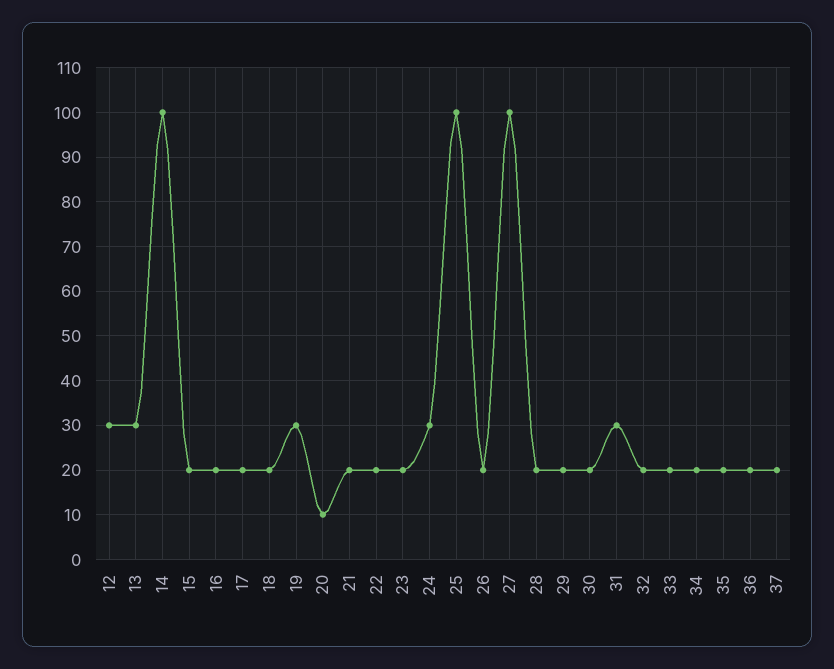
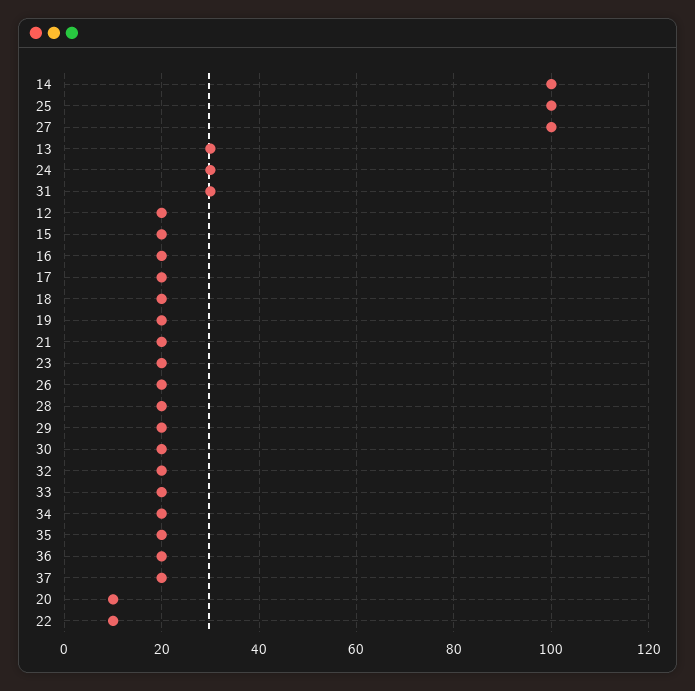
  {
-   "12": 30,
+   "12": 20,
    "13": 30,
    "14": 100,
    "15": 20,
    "16": 20,
    "17": 20,
    "18": 20,
-   "19": 30,
+   "19": 20,
    "20": 10,
    "21": 20,
-   "22": 20,
+   "22": 10,
    "23": 20,
    "24": 30,
    "25": 100,
    "26": 20,
    "27": 100,
    "28": 20,
    "29": 20,
    "30": 20,
    "31": 30,
    "32": 20,
    "33": 20,
    "34": 20,
    "35": 20,
    "36": 20,
    "37": 20
  }

